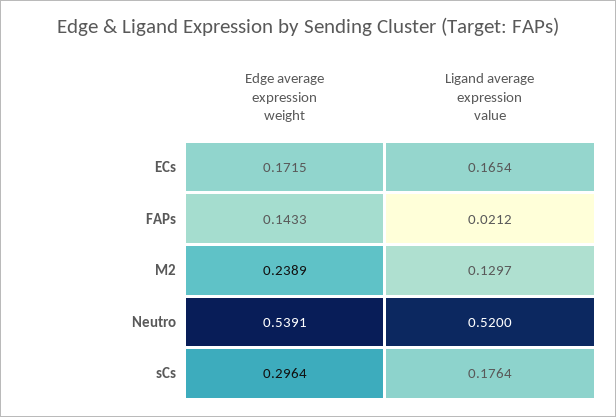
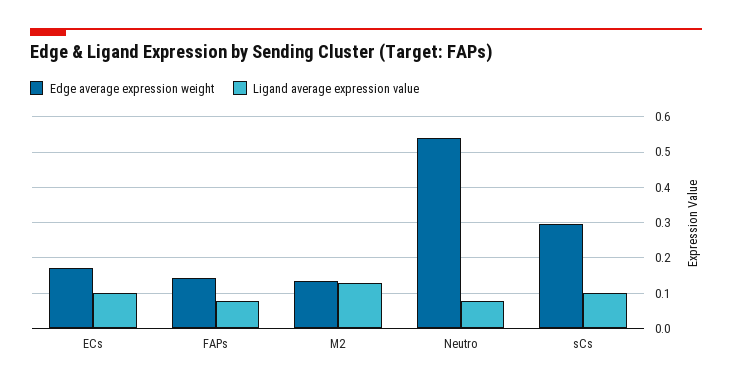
  {
    "Edge average expression weight": {
      "ECs": 0.1715,
      "FAPs": 0.1433,
-     "M2": 0.2389,
+     "M2": 0.14,
      "Neutro": 0.5391,
      "sCs": 0.2964
    },
    "Ligand average expression value": {
-     "ECs": 0.1654,
+     "ECs": 0.1,
-     "FAPs": 0.0212,
+     "FAPs": 0.08,
      "M2": 0.1297,
-     "Neutro": 0.52,
+     "Neutro": 0.08,
-     "sCs": 0.1764
+     "sCs": 0.1
    }
  }

